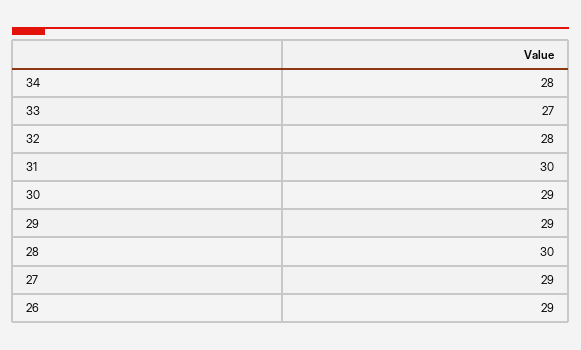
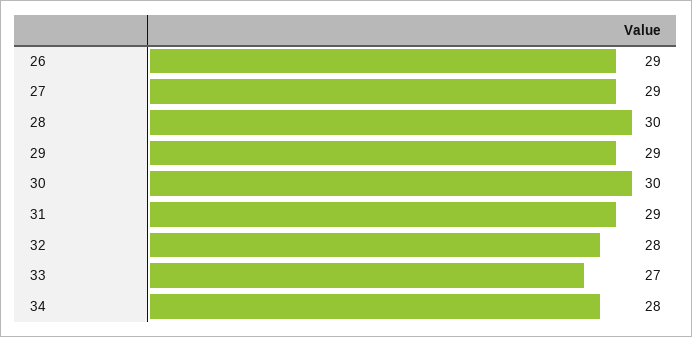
  {
    "34": 28,
    "33": 27,
    "32": 28,
-   "31": 30,
+   "31": 29,
-   "30": 29,
+   "30": 30,
    "29": 29,
    "28": 30,
    "27": 29,
    "26": 29
  }

